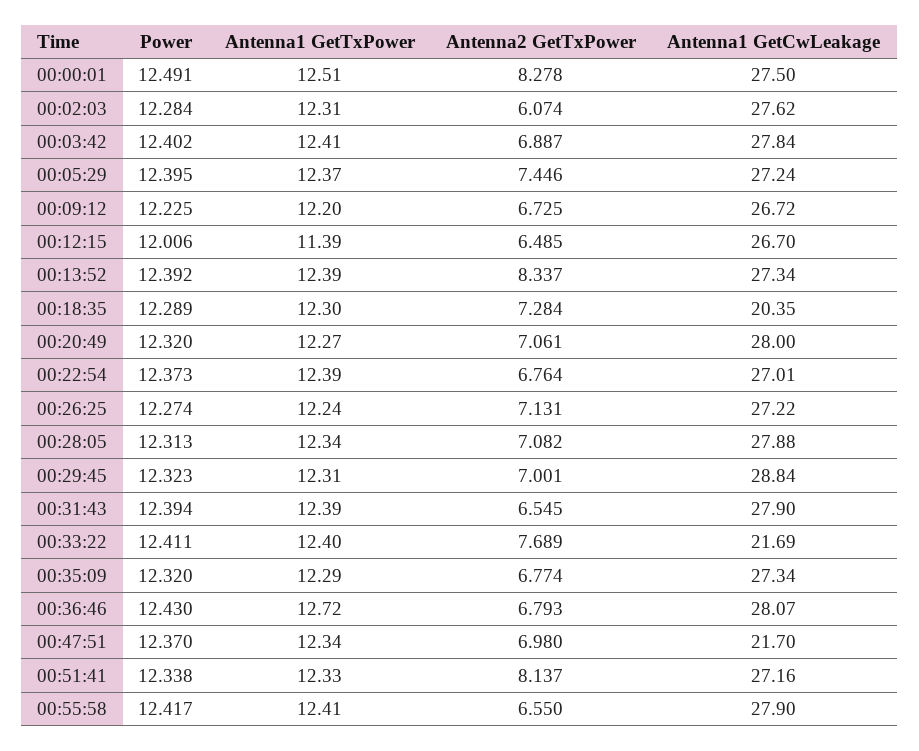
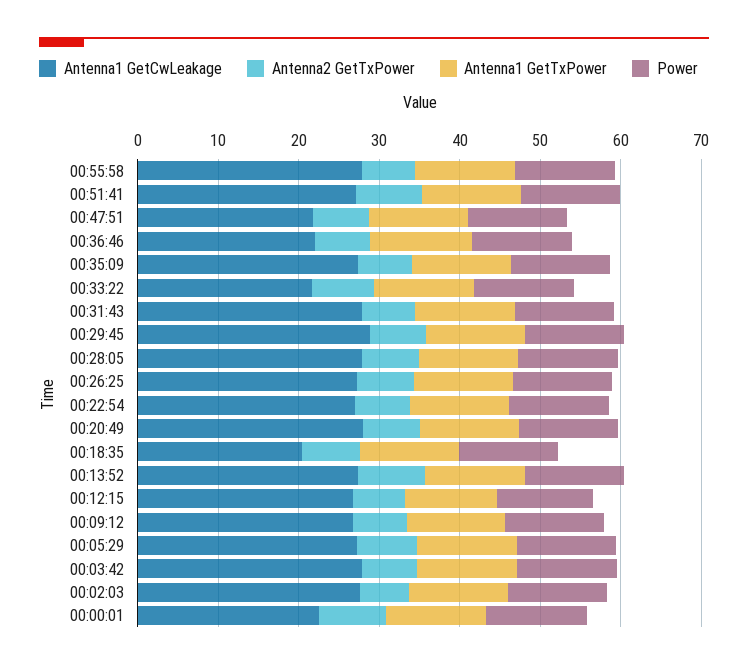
  {
    "Power": {
      "00:00:01": 12.491,
      "00:02:03": 12.284,
      "00:03:42": 12.402,
      "00:05:29": 12.395,
      "00:09:12": 12.225,
      "00:12:15": 12.006,
      "00:13:52": 12.392,
      "00:18:35": 12.289,
      "00:20:49": 12.32,
      "00:22:54": 12.373,
      "00:26:25": 12.274,
      "00:28:05": 12.313,
      "00:29:45": 12.323,
      "00:31:43": 12.394,
      "00:33:22": 12.411,
      "00:35:09": 12.32,
      "00:36:46": 12.43,
      "00:47:51": 12.37,
      "00:51:41": 12.338,
      "00:55:58": 12.417
    },
    "Antenna1 GetTxPower": {
      "00:00:01": 12.51,
      "00:02:03": 12.31,
      "00:03:42": 12.41,
      "00:05:29": 12.37,
      "00:09:12": 12.2,
      "00:12:15": 11.39,
      "00:13:52": 12.39,
      "00:18:35": 12.3,
      "00:20:49": 12.27,
      "00:22:54": 12.39,
      "00:26:25": 12.24,
      "00:28:05": 12.34,
      "00:29:45": 12.31,
      "00:31:43": 12.39,
      "00:33:22": 12.4,
      "00:35:09": 12.29,
      "00:36:46": 12.72,
      "00:47:51": 12.34,
      "00:51:41": 12.33,
      "00:55:58": 12.41
    },
    "Antenna2 GetTxPower": {
      "00:00:01": 8.278,
      "00:02:03": 6.074,
      "00:03:42": 6.887,
      "00:05:29": 7.446,
      "00:09:12": 6.725,
      "00:12:15": 6.485,
      "00:13:52": 8.337,
      "00:18:35": 7.284,
      "00:20:49": 7.061,
      "00:22:54": 6.764,
      "00:26:25": 7.131,
      "00:28:05": 7.082,
      "00:29:45": 7.001,
      "00:31:43": 6.545,
      "00:33:22": 7.689,
      "00:35:09": 6.774,
      "00:36:46": 6.793,
      "00:47:51": 6.98,
      "00:51:41": 8.137,
      "00:55:58": 6.55
    },
    "Antenna1 GetCwLeakage": {
-     "00:00:01": 27.5,
+     "00:00:01": 22,
      "00:02:03": 27.62,
      "00:03:42": 27.84,
      "00:05:29": 27.24,
      "00:09:12": 26.72,
      "00:12:15": 26.7,
      "00:13:52": 27.34,
      "00:18:35": 20.35,
      "00:20:49": 28,
      "00:22:54": 27.01,
      "00:26:25": 27.22,
      "00:28:05": 27.88,
      "00:29:45": 28.84,
      "00:31:43": 27.9,
      "00:33:22": 21.69,
      "00:35:09": 27.34,
-     "00:36:46": 28.07,
+     "00:36:46": 22,
      "00:47:51": 21.7,
      "00:51:41": 27.16,
      "00:55:58": 27.9
    }
  }

